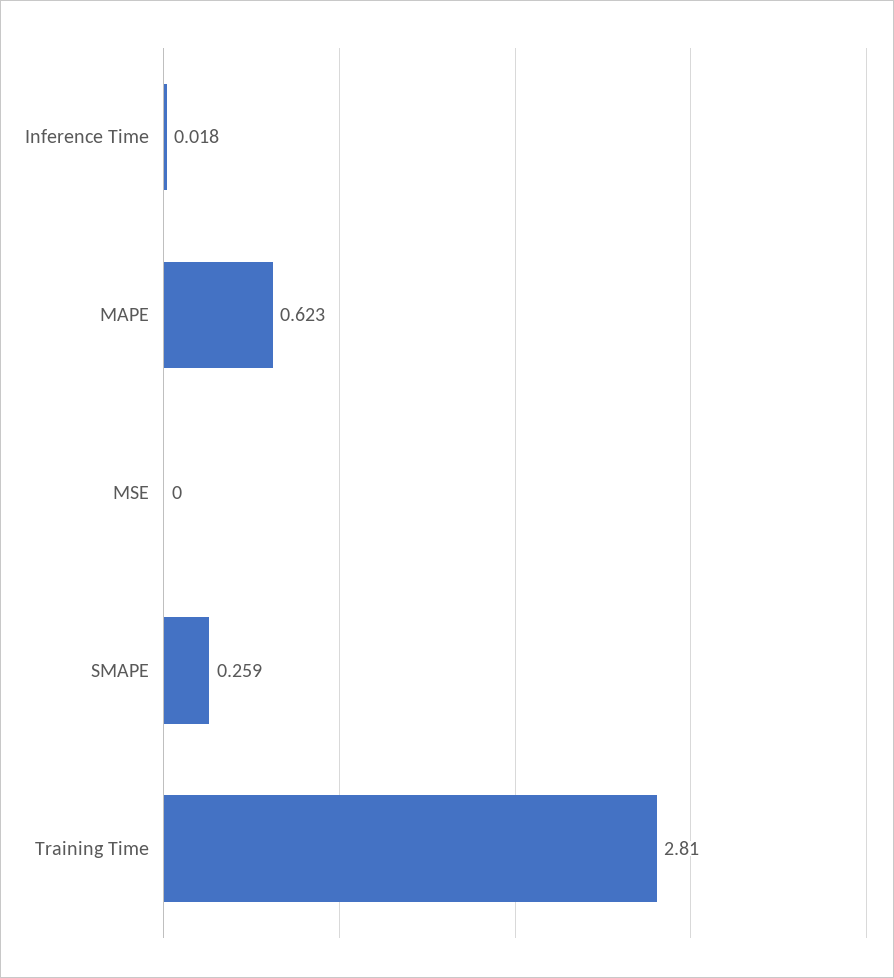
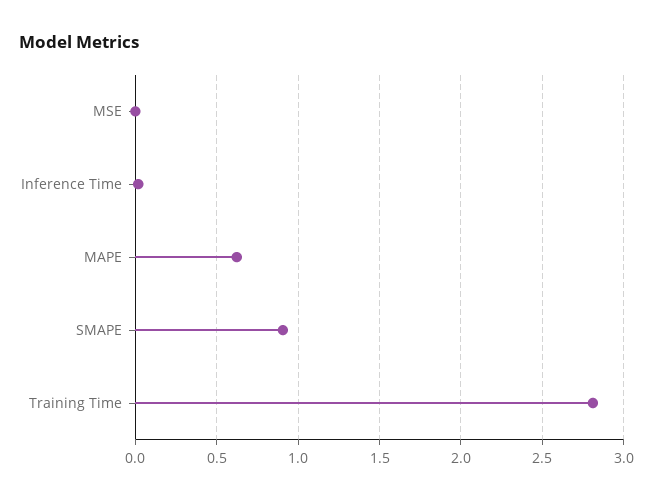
  {
    "Inference Time": 0.018,
    "MAPE": 0.623,
    "MSE": 0,
-   "SMAPE": 0.259,
+   "SMAPE": 0.9,
    "Training Time": 2.81
  }

